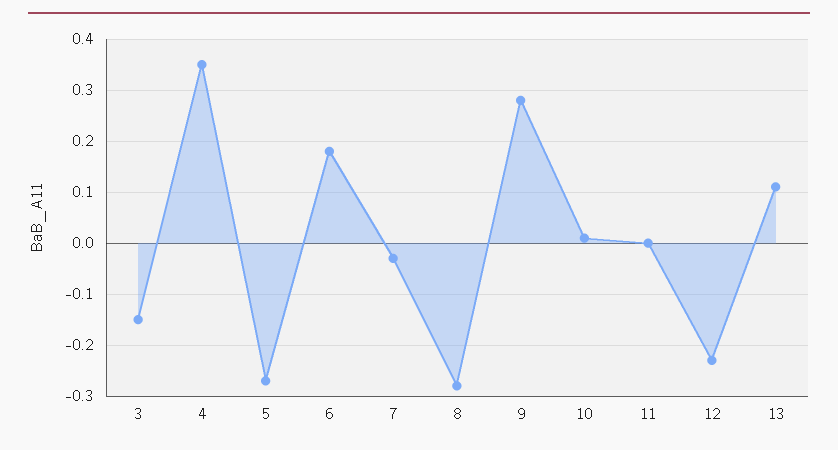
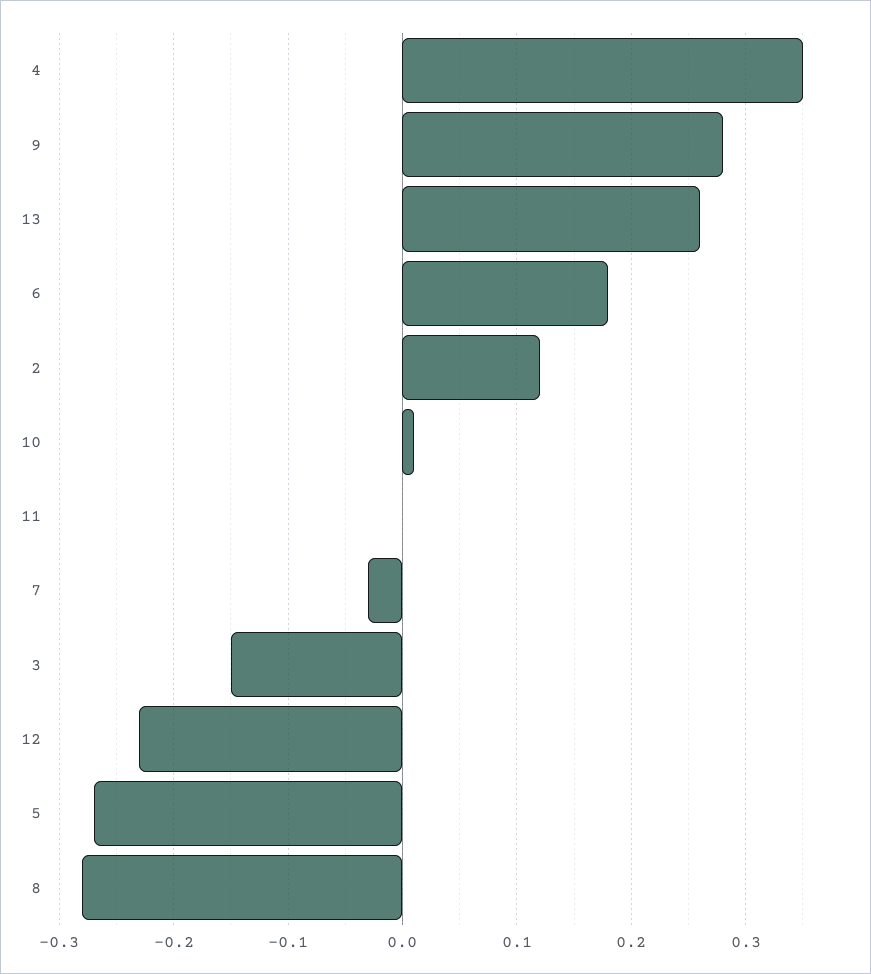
  {
    "3": -0.15,
    "4": 0.35,
    "5": -0.27,
    "6": 0.18,
    "7": -0.03,
    "8": -0.28,
    "9": 0.28,
    "10": 0.01,
    "11": 0,
    "12": -0.23,
-   "13": 0.1
+   "13": 0.26,
+   "2": 0.12
  }

